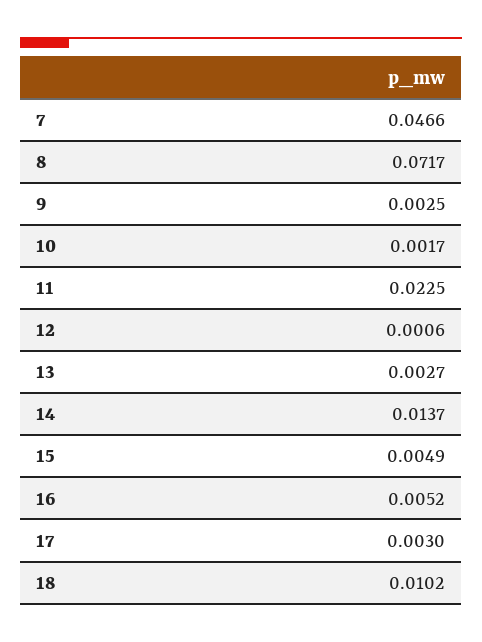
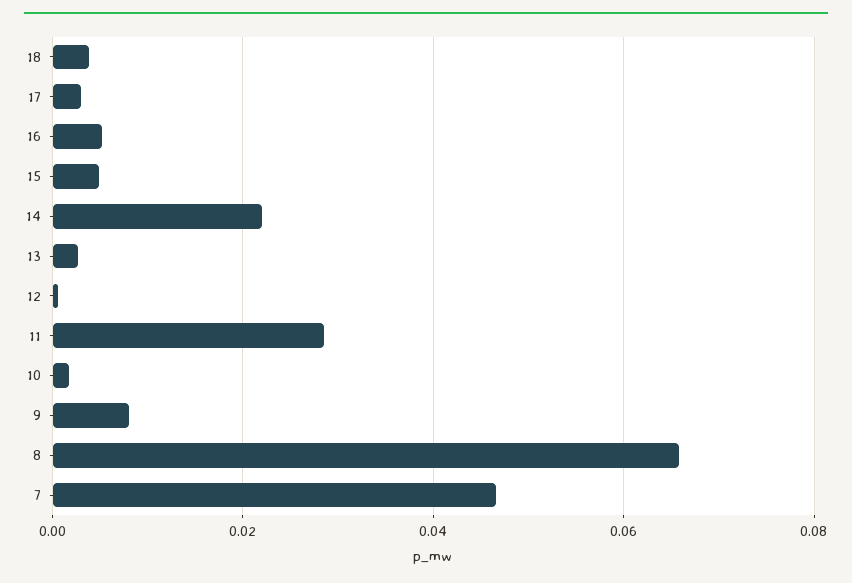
  {
    "7": 0.0466,
-   "8": 0.0717,
+   "8": 0.066,
-   "9": 0.0025,
+   "9": 0.008,
    "10": 0.0017,
-   "11": 0.0225,
+   "11": 0.028,
    "12": 0.0006,
    "13": 0.0027,
-   "14": 0.0137,
+   "14": 0.022,
    "15": 0.0049,
    "16": 0.0052,
    "17": 0.003,
-   "18": 0.0102
+   "18": 0.004
  }

